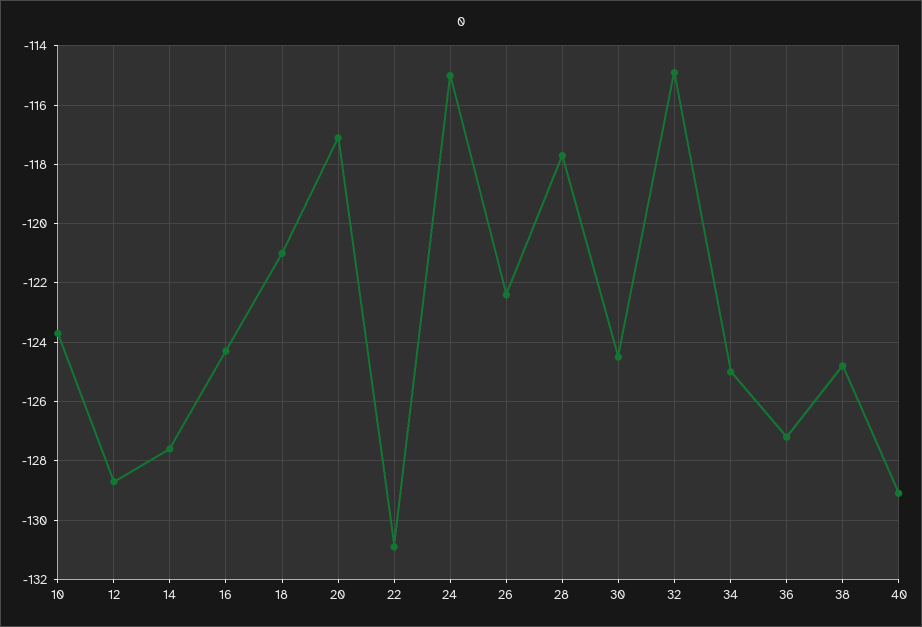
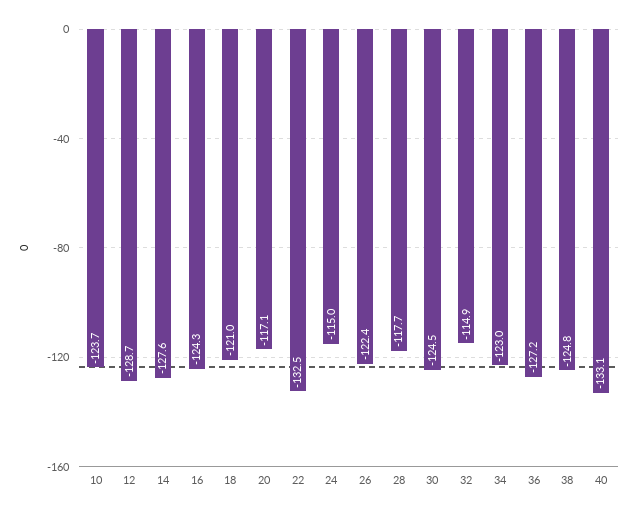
  {
    "10": -123.7,
    "12": -128.7,
    "14": -127.6,
    "16": -124.3,
    "18": -121,
    "20": -117.1,
-   "22": -131,
+   "22": -132.5,
    "24": -115,
    "26": -122.4,
    "28": -117.7,
    "30": -124.5,
    "32": -114.9,
-   "34": -125,
+   "34": -123,
    "36": -127.2,
    "38": -124.8,
-   "40": -129
+   "40": -133.1
  }

